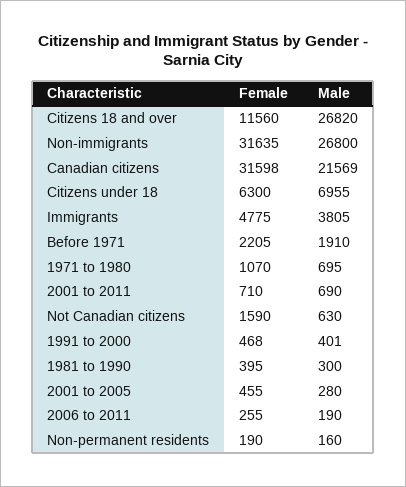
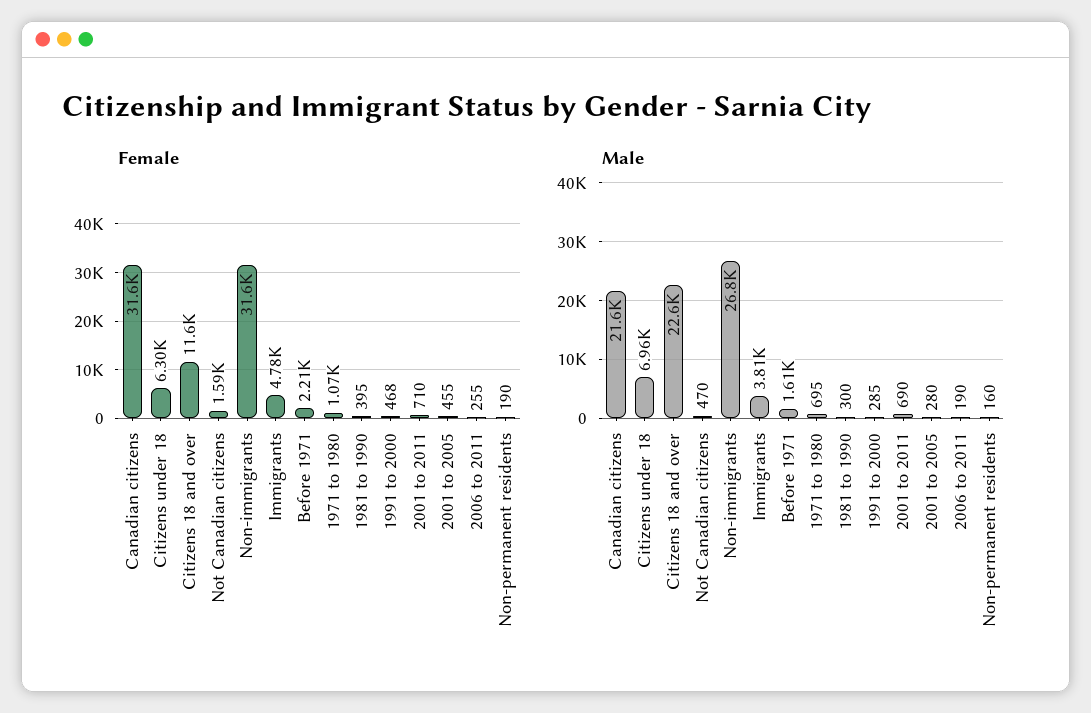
  {
    "Female": {
      "Citizens 18 and over": 11560,
      "Non-immigrants": 31635,
      "Canadian citizens": 31598,
      "Citizens under 18": 6300,
      "Immigrants": 4775,
      "Before 1971": 2205,
      "1971 to 1980": 1070,
      "2001 to 2011": 710,
      "Not Canadian citizens": 1590,
      "1991 to 2000": 468,
      "1981 to 1990": 395,
      "2001 to 2005": 455,
      "2006 to 2011": 255,
      "Non-permanent residents": 190
    },
    "Male": {
-     "Citizens 18 and over": 26820,
+     "Citizens 18 and over": 22600,
      "Non-immigrants": 26800,
      "Canadian citizens": 21569,
      "Citizens under 18": 6955,
      "Immigrants": 3805,
-     "Before 1971": 1910,
+     "Before 1971": 1610,
      "1971 to 1980": 695,
      "2001 to 2011": 690,
-     "Not Canadian citizens": 630,
+     "Not Canadian citizens": 470,
-     "1991 to 2000": 401,
+     "1991 to 2000": 285,
      "1981 to 1990": 300,
      "2001 to 2005": 280,
      "2006 to 2011": 190,
      "Non-permanent residents": 160
    }
  }

